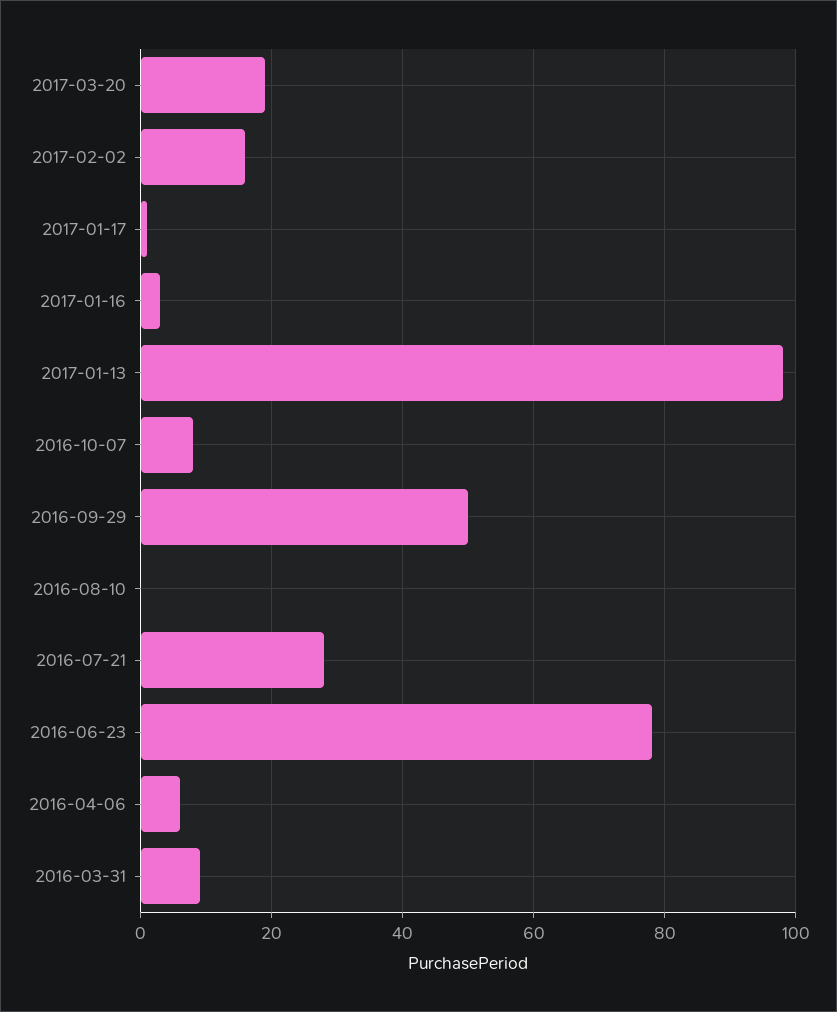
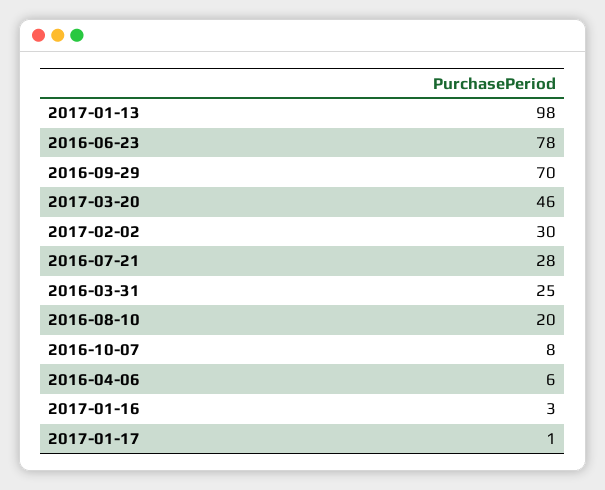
  {
-   "2017-03-20": 20,
+   "2017-03-20": 46,
-   "2017-02-02": 15,
+   "2017-02-02": 30,
    "2017-01-17": 1,
    "2017-01-16": 3,
    "2017-01-13": 98,
    "2016-10-07": 8,
-   "2016-09-29": 50,
+   "2016-09-29": 70,
-   "2016-08-10": 0,
+   "2016-08-10": 20,
    "2016-07-21": 28,
    "2016-06-23": 78,
    "2016-04-06": 6,
-   "2016-03-31": 10
+   "2016-03-31": 25
  }

